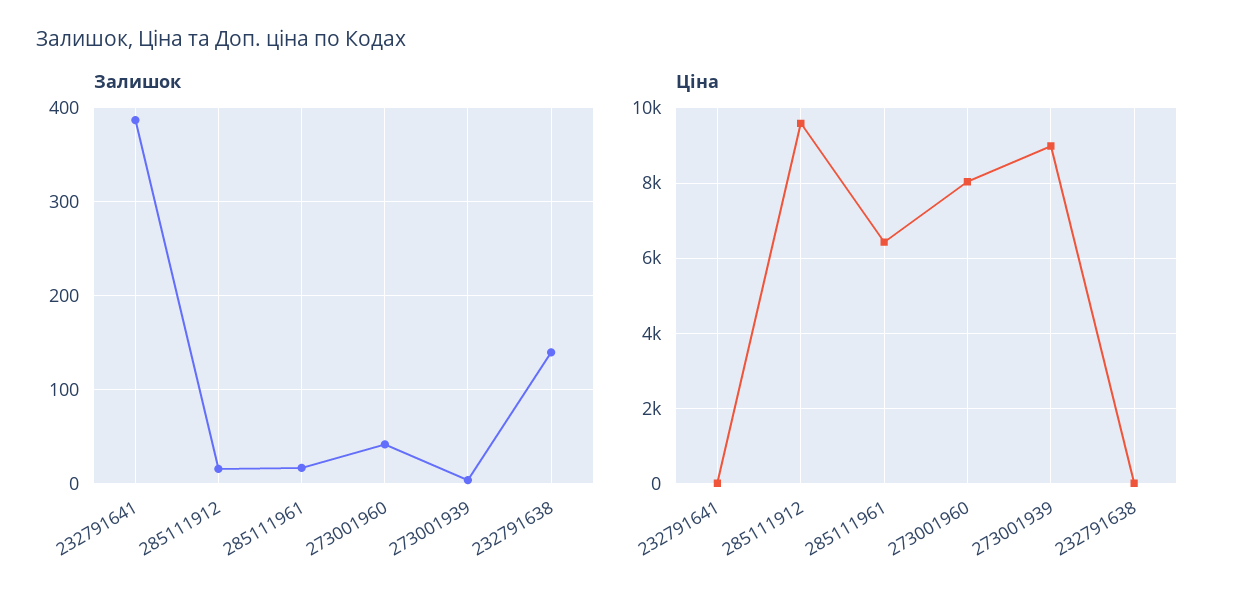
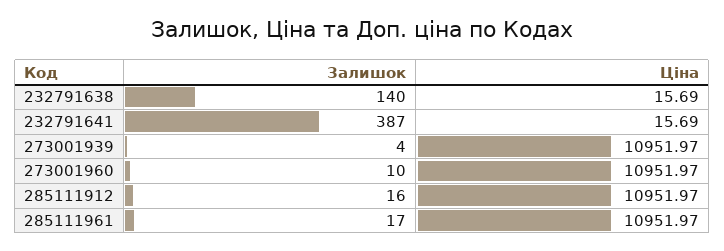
  {
    "Залишок": {
      "232791641": 387,
      "285111912": 16,
      "285111961": 17,
-     "273001960": 40,
+     "273001960": 10,
      "273001939": 4,
      "232791638": 140
    },
    "Ціна": {
      "232791641": 15.69,
-     "285111912": 9600,
+     "285111912": 10951.97,
-     "285111961": 6400,
+     "285111961": 10951.97,
-     "273001960": 8000,
+     "273001960": 10951.97,
-     "273001939": 9000,
+     "273001939": 10951.97,
      "232791638": 15.69
    }
  }

